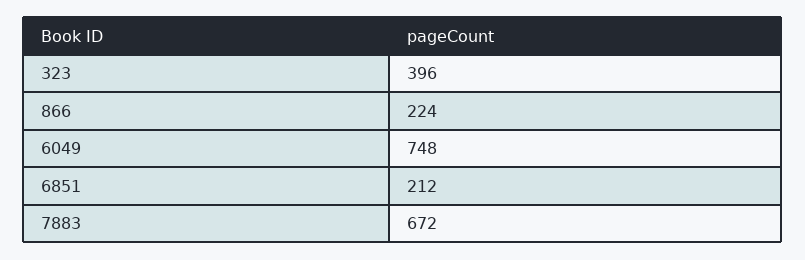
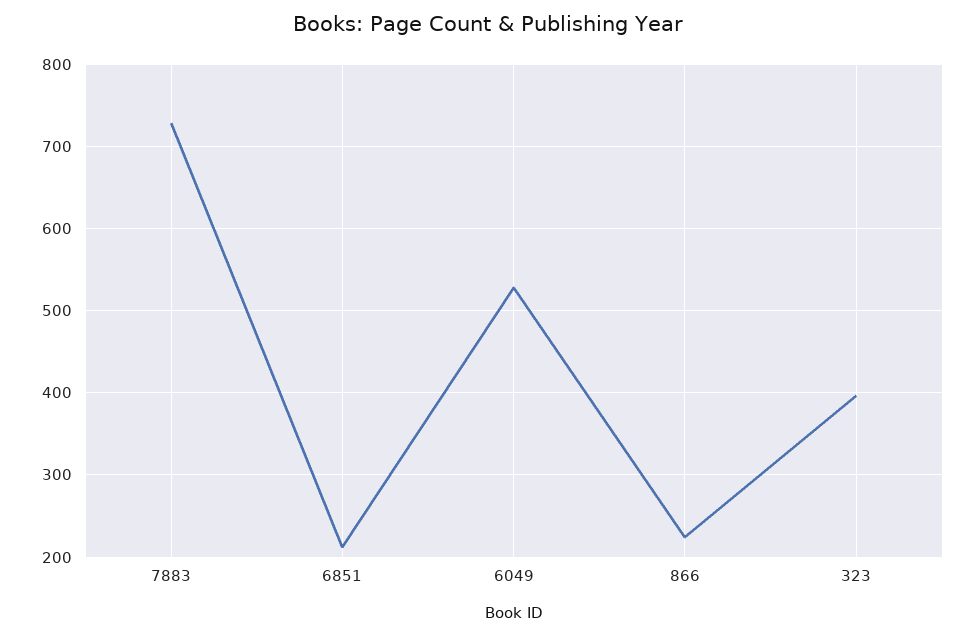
  {
    "323": 396,
    "866": 224,
-   "6049": 748,
+   "6049": 530,
    "6851": 212,
-   "7883": 672
+   "7883": 730
  }

